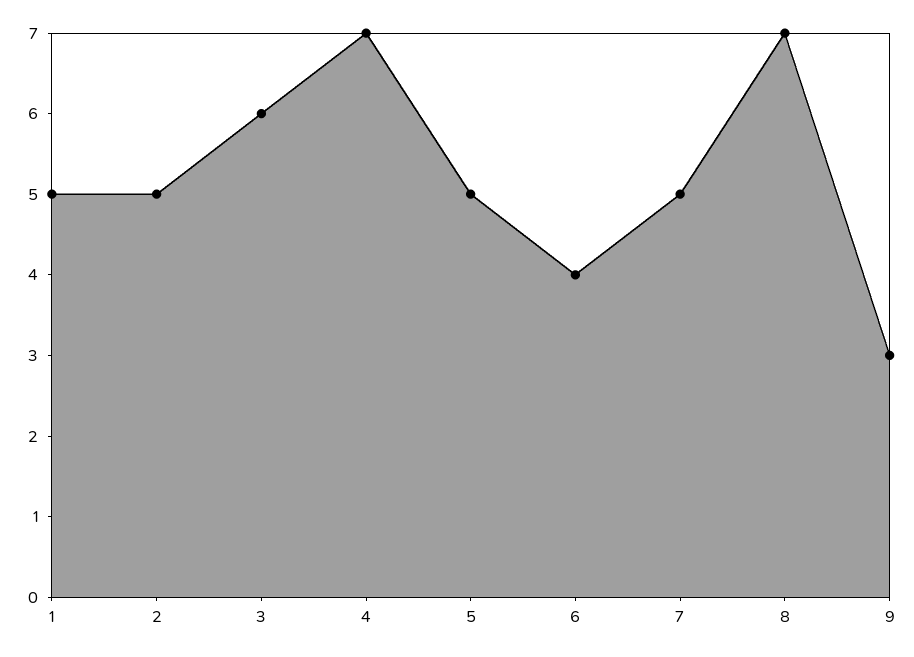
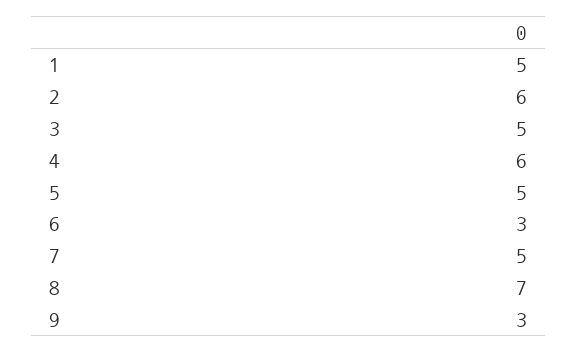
  {
    "1": 5,
-   "2": 5,
+   "2": 6,
-   "3": 6,
+   "3": 5,
-   "4": 7,
+   "4": 6,
    "5": 5,
-   "6": 4,
+   "6": 3,
    "7": 5,
    "8": 7,
    "9": 3
  }

